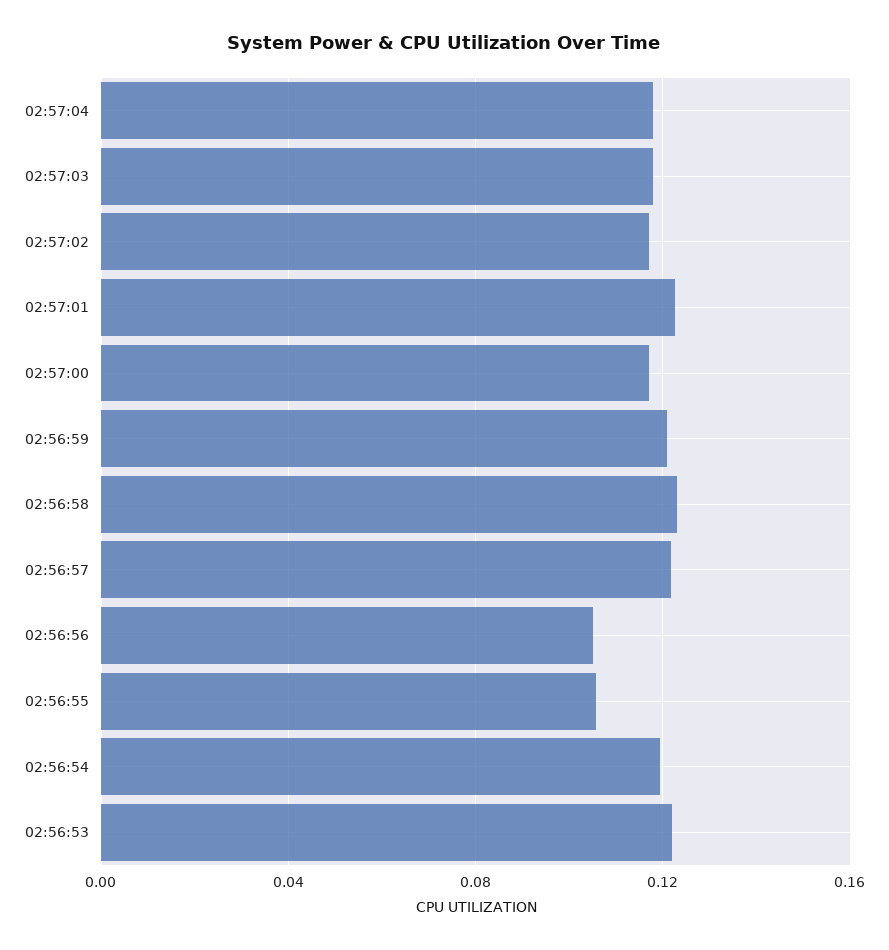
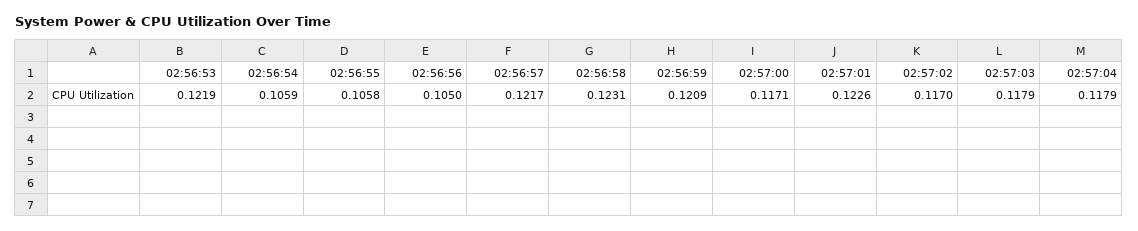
  {
    "02:57:04": 0.1179,
    "02:57:03": 0.1179,
    "02:57:02": 0.117,
    "02:57:01": 0.1226,
    "02:57:00": 0.1171,
    "02:56:59": 0.1209,
    "02:56:58": 0.1231,
    "02:56:57": 0.1217,
    "02:56:56": 0.105,
    "02:56:55": 0.1058,
-   "02:56:54": 0.12,
+   "02:56:54": 0.1059,
    "02:56:53": 0.1219
  }

